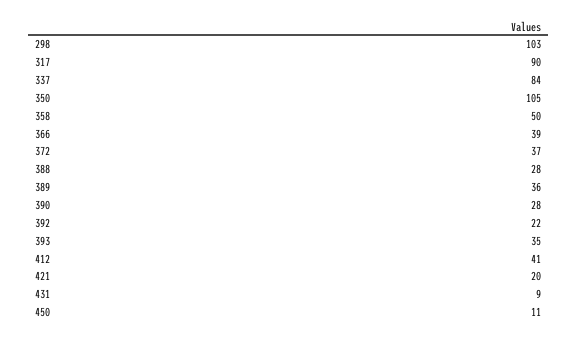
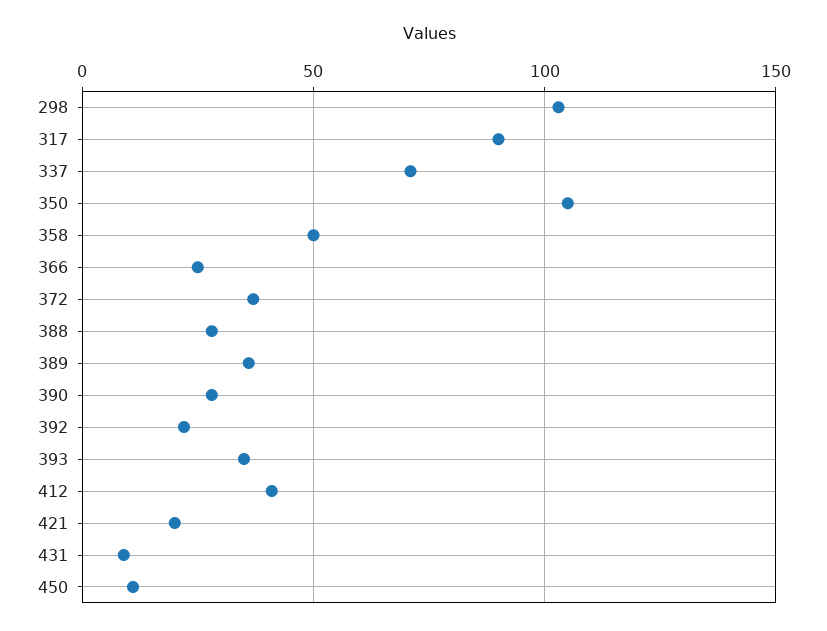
  {
    "298": 103,
    "317": 90,
-   "337": 84,
+   "337": 70,
    "350": 105,
    "358": 50,
-   "366": 39,
+   "366": 25,
    "372": 37,
    "388": 28,
    "389": 36,
    "390": 28,
    "392": 22,
    "393": 35,
    "412": 41,
    "421": 20,
    "431": 9,
    "450": 11
  }

